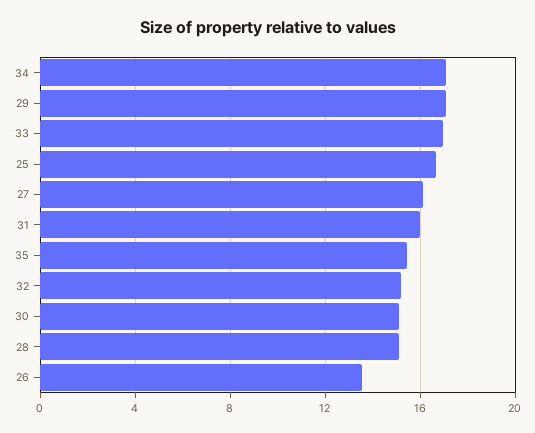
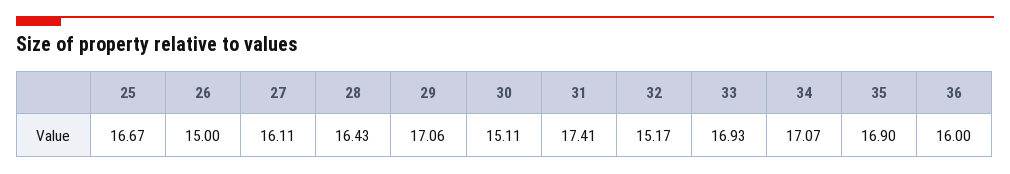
  {
    "34": 17.07,
    "29": 17.06,
    "33": 16.93,
    "25": 16.67,
    "27": 16.11,
-   "31": 16,
+   "31": 17.41,
-   "35": 15.5,
+   "35": 16.9,
    "32": 15.17,
    "30": 15.11,
-   "28": 15,
+   "28": 16.43,
-   "26": 13.5
+   "26": 15,
+   "36": 16
  }

